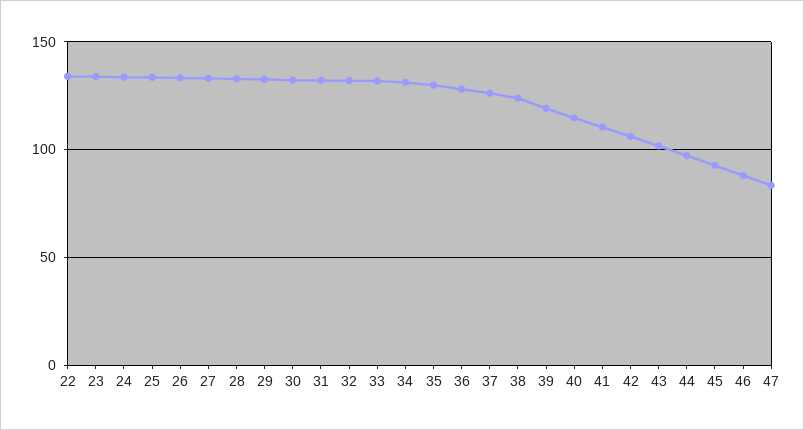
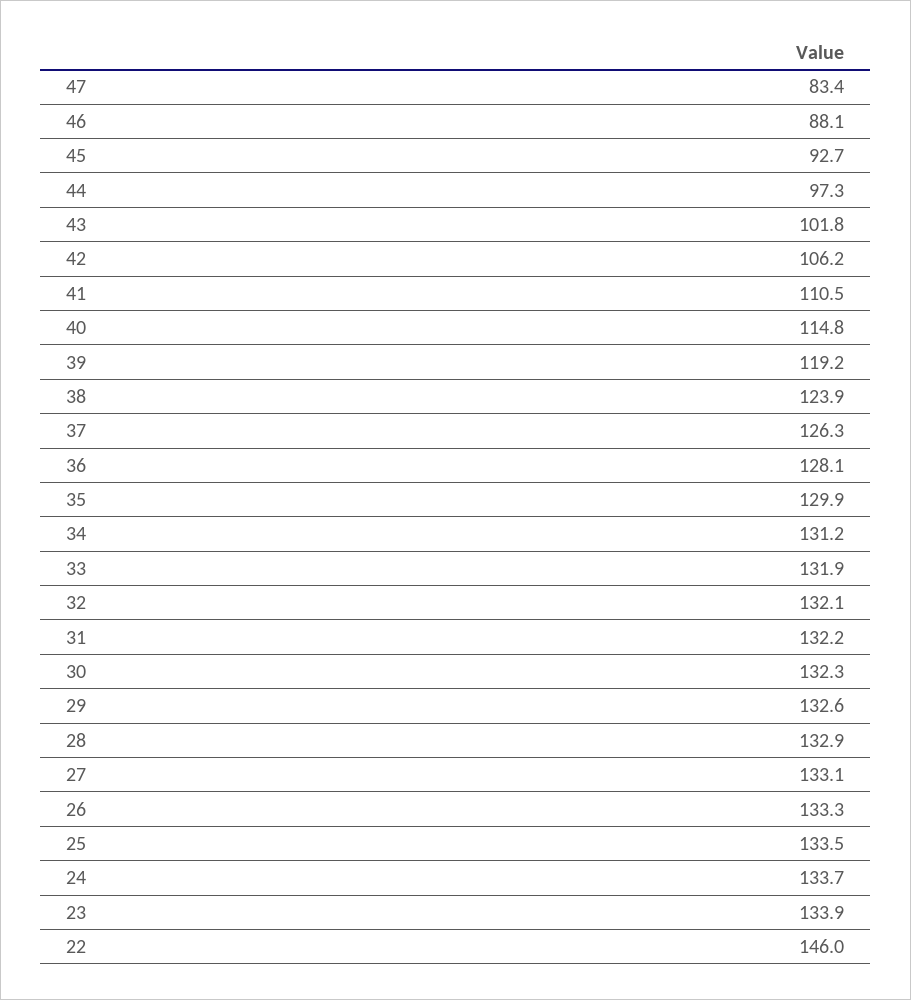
  {
-   "22": 135,
+   "22": 146,
    "23": 133.9,
    "24": 133.7,
    "25": 133.5,
    "26": 133.3,
    "27": 133.1,
    "28": 132.9,
    "29": 132.6,
    "30": 132.3,
    "31": 132.2,
    "32": 132.1,
    "33": 131.9,
    "34": 131.2,
    "35": 129.9,
    "36": 128.1,
    "37": 126.3,
    "38": 123.9,
    "39": 119.2,
    "40": 114.8,
    "41": 110.5,
    "42": 106.2,
    "43": 101.8,
    "44": 97.3,
    "45": 92.7,
    "46": 88.1,
    "47": 83.4
  }

